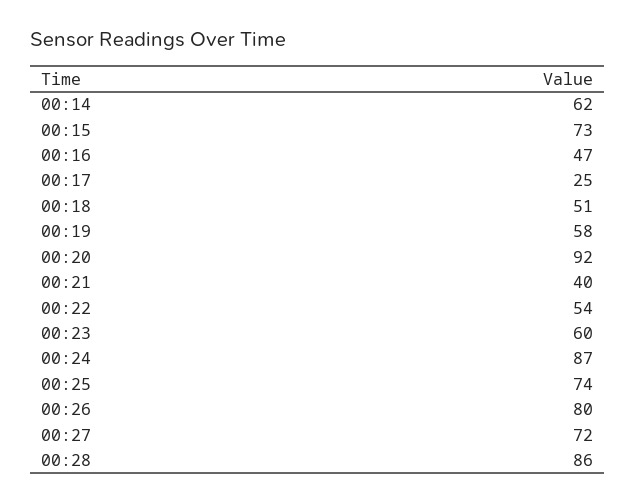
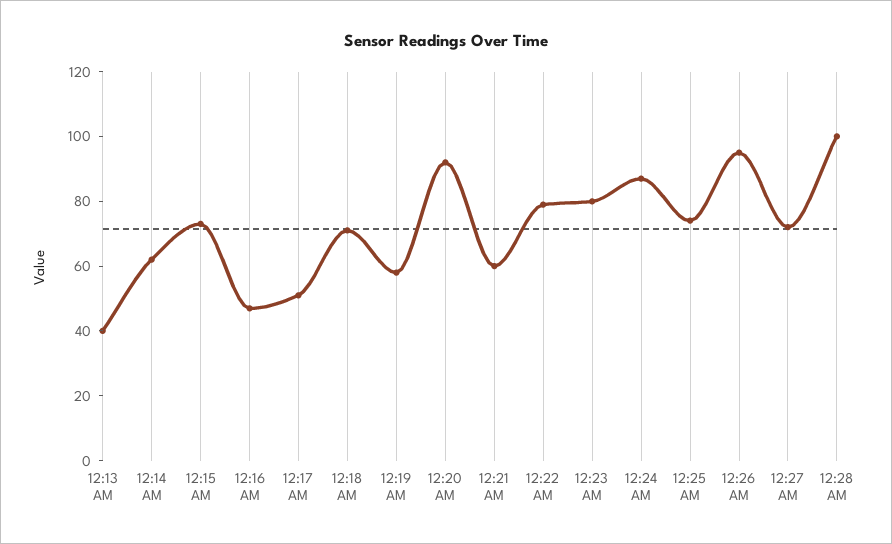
  {
    "00:14": 62,
    "00:15": 73,
    "00:16": 47,
-   "00:17": 25,
+   "00:17": 50,
-   "00:18": 51,
+   "00:18": 70,
    "00:19": 58,
    "00:20": 92,
-   "00:21": 40,
+   "00:21": 60,
-   "00:22": 54,
+   "00:22": 80,
-   "00:23": 60,
+   "00:23": 80,
    "00:24": 87,
    "00:25": 74,
-   "00:26": 80,
+   "00:26": 95,
    "00:27": 72,
-   "00:28": 86
+   "00:28": 100,
+   "12:13 AM": 40
  }

